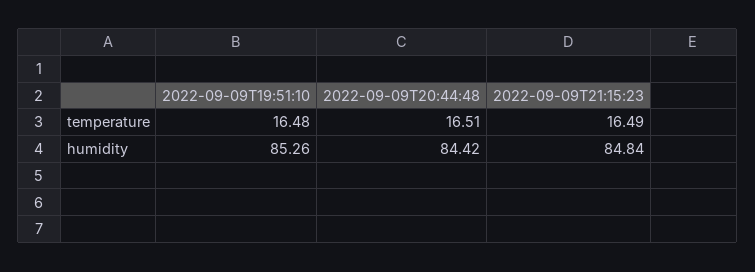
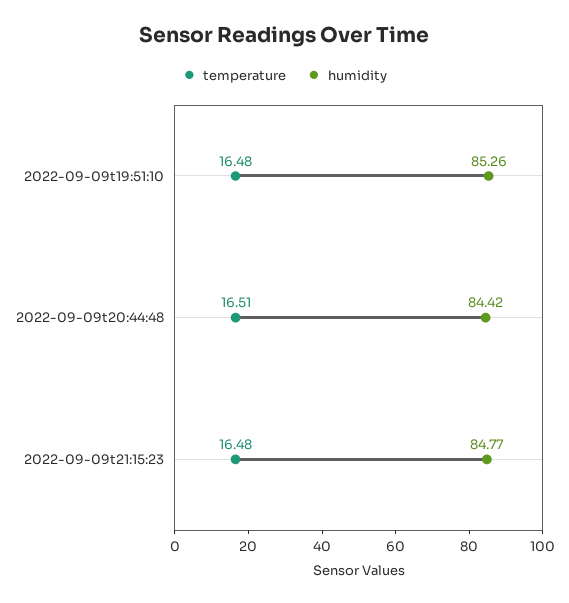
  {
    "temperature": {
      "2022-09-09T19:51:10": 16.48,
      "2022-09-09T20:44:48": 16.51,
-     "2022-09-09T21:15:23": 16.49
+     "2022-09-09T21:15:23": 16.48
    },
    "humidity": {
      "2022-09-09T19:51:10": 85.26,
      "2022-09-09T20:44:48": 84.42,
-     "2022-09-09T21:15:23": 84.84
+     "2022-09-09T21:15:23": 84.77
    }
  }

